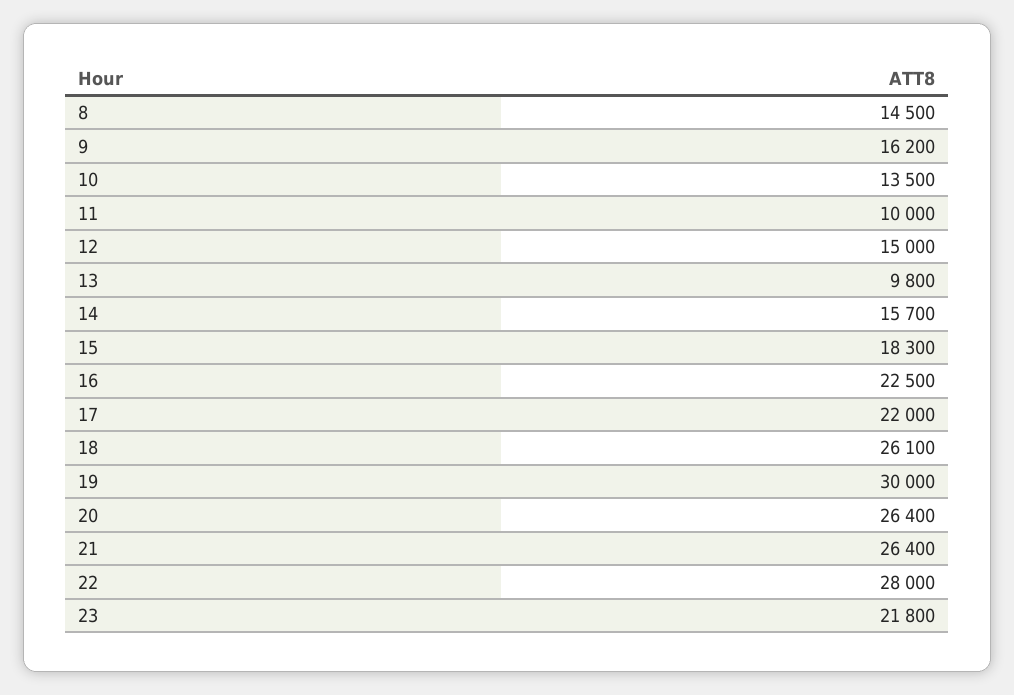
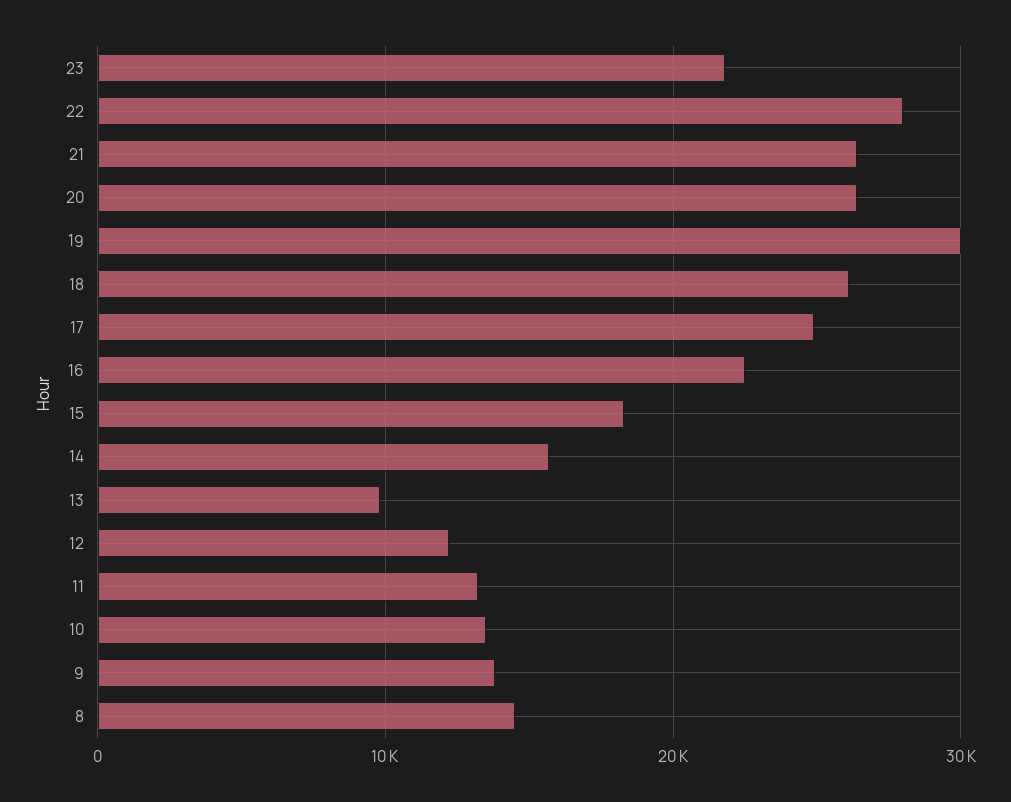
  {
    "8": 14500,
-   "9": 16200,
+   "9": 14000,
    "10": 13500,
-   "11": 10000,
+   "11": 13000,
-   "12": 15000,
+   "12": 12000,
    "13": 9800,
    "14": 15700,
    "15": 18300,
    "16": 22500,
-   "17": 22000,
+   "17": 25000,
    "18": 26100,
    "19": 30000,
    "20": 26400,
    "21": 26400,
    "22": 28000,
    "23": 21800
  }

